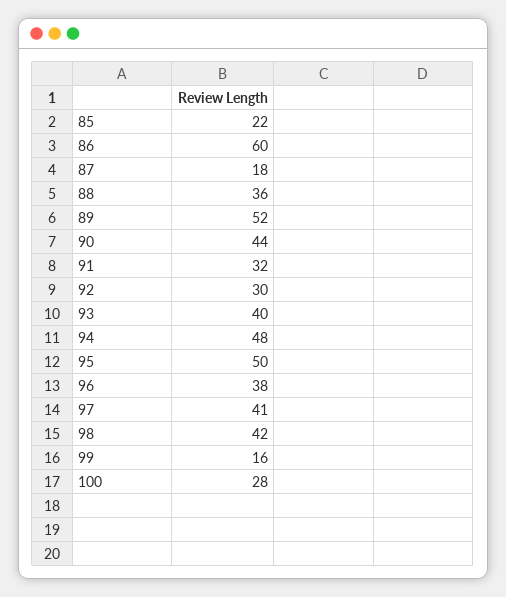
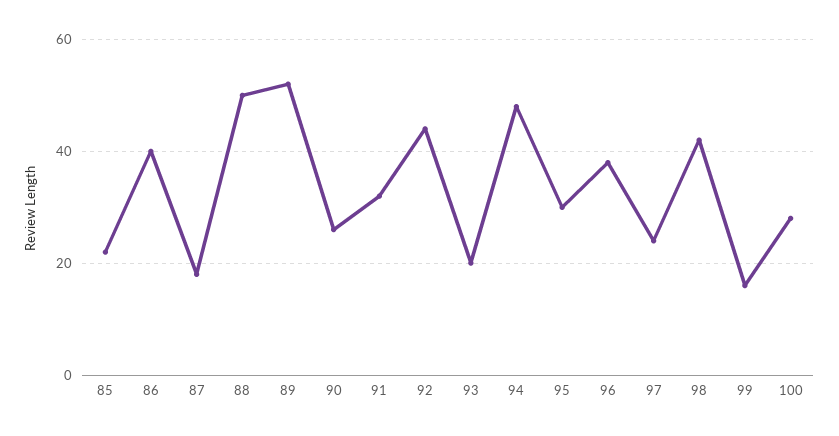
  {
    "85": 22,
-   "86": 60,
+   "86": 40,
    "87": 18,
-   "88": 36,
+   "88": 50,
    "89": 52,
-   "90": 44,
+   "90": 25,
    "91": 32,
-   "92": 30,
+   "92": 45,
-   "93": 40,
+   "93": 20,
    "94": 48,
-   "95": 50,
+   "95": 30,
    "96": 38,
-   "97": 41,
+   "97": 25,
    "98": 42,
    "99": 16,
    "100": 28
  }

